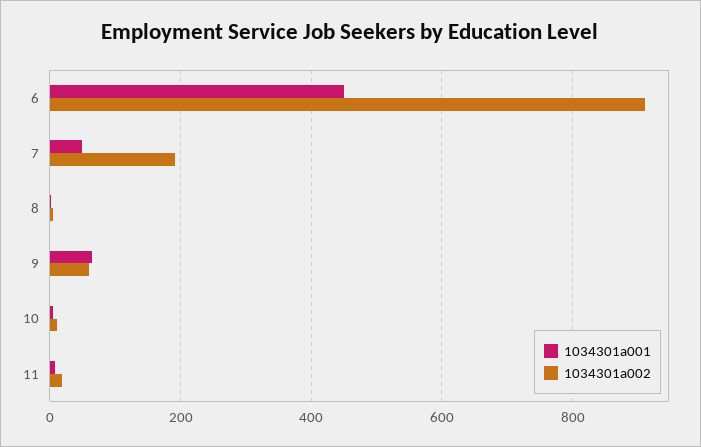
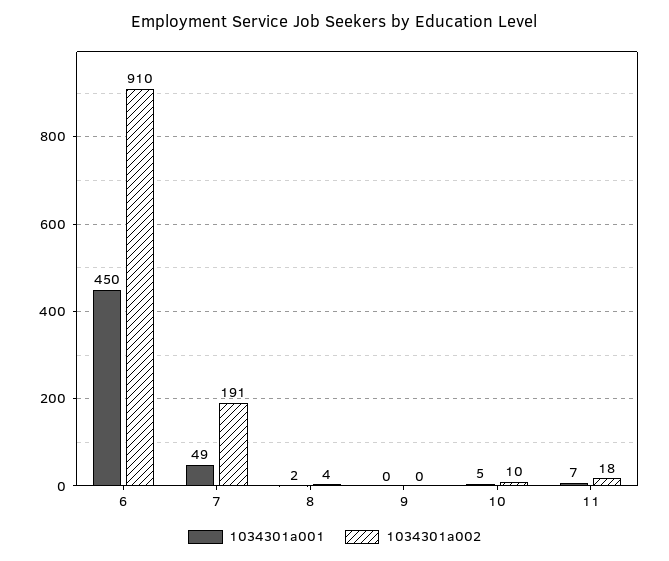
  {
    "1034301a001": {
      "6": 450,
      "7": 49,
      "8": 2,
-     "9": 60,
+     "9": 0,
      "10": 5,
      "11": 7
    },
    "1034301a002": {
      "6": 910,
      "7": 191,
      "8": 4,
-     "9": 60,
+     "9": 0,
      "10": 10,
      "11": 18
    }
  }

